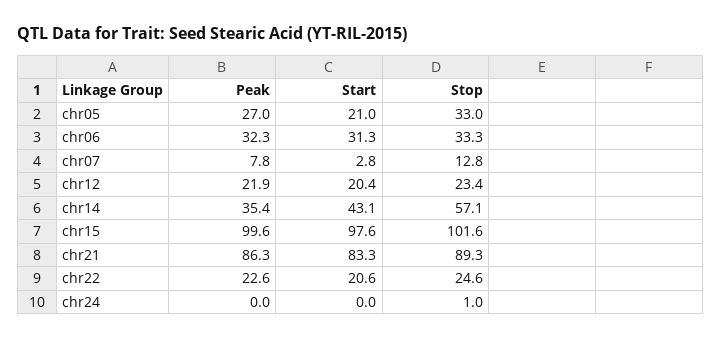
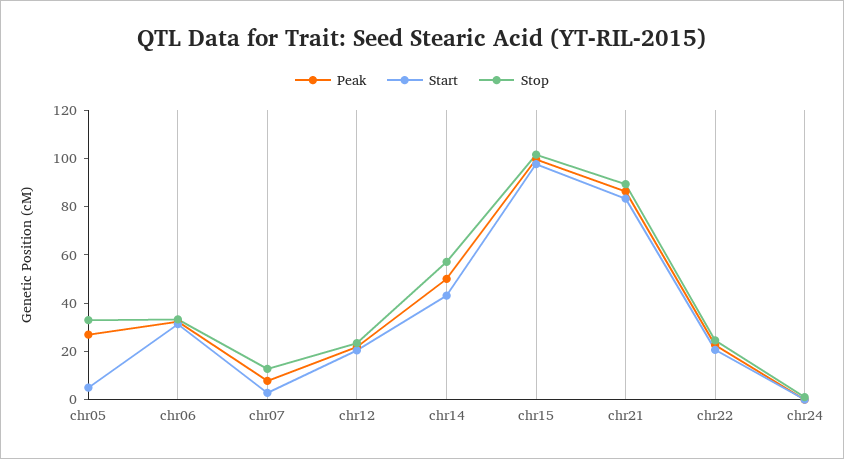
  {
    "Peak": {
      "chr05": 27,
      "chr06": 32.3,
      "chr07": 7.8,
      "chr12": 21.9,
-     "chr14": 35.4,
+     "chr14": 50,
      "chr15": 99.6,
      "chr21": 86.3,
      "chr22": 22.6,
      "chr24": 0
    },
    "Start": {
-     "chr05": 21,
+     "chr05": 5,
      "chr06": 31.3,
      "chr07": 2.8,
      "chr12": 20.4,
      "chr14": 43.1,
      "chr15": 97.6,
      "chr21": 83.3,
      "chr22": 20.6,
      "chr24": 0
    },
    "Stop": {
      "chr05": 33,
      "chr06": 33.3,
      "chr07": 12.8,
      "chr12": 23.4,
      "chr14": 57.1,
      "chr15": 101.6,
      "chr21": 89.3,
      "chr22": 24.6,
      "chr24": 1
    }
  }

